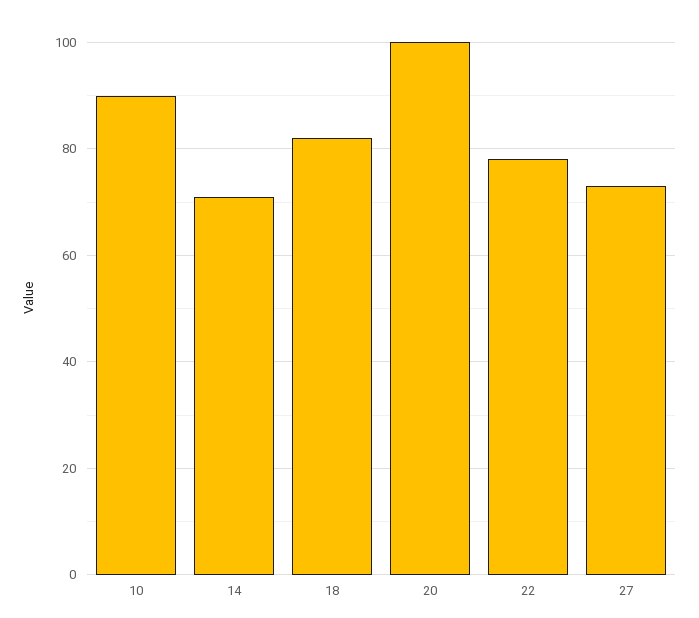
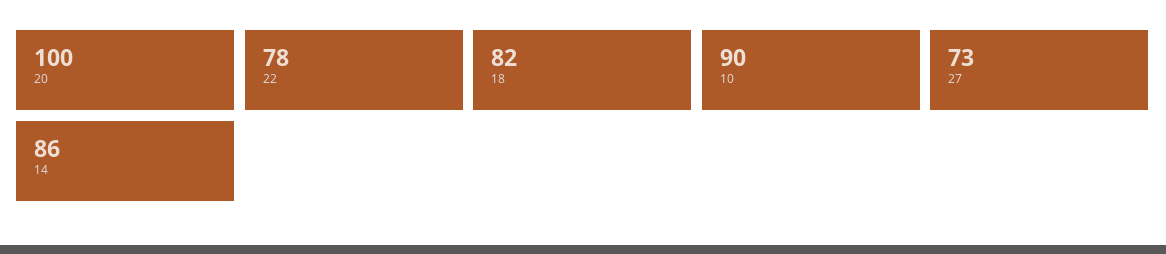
  {
    "10": 90,
-   "14": 70,
+   "14": 86,
    "18": 82,
    "20": 100,
    "22": 78,
    "27": 73
  }

